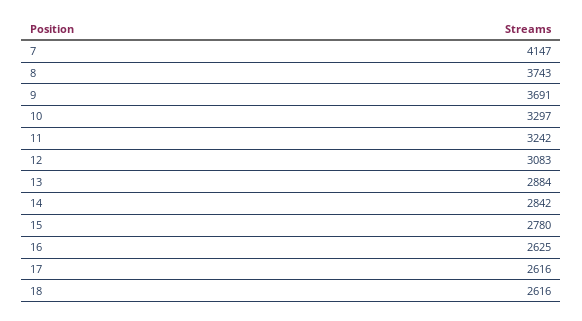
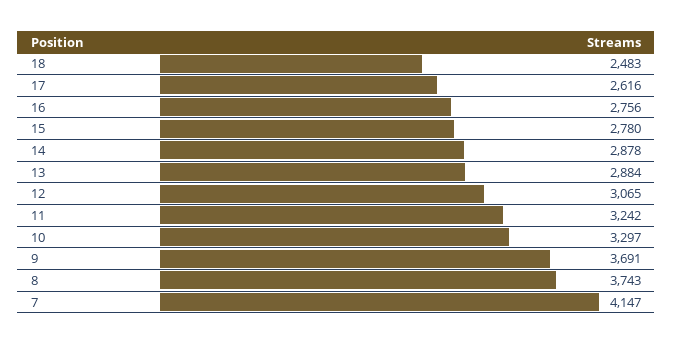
  {
    "7": 4147,
    "8": 3743,
    "9": 3691,
    "10": 3297,
    "11": 3242,
-   "12": 3083,
+   "12": 3065,
    "13": 2884,
-   "14": 2842,
+   "14": 2878,
    "15": 2780,
-   "16": 2625,
+   "16": 2756,
    "17": 2616,
-   "18": 2616
+   "18": 2483
  }

